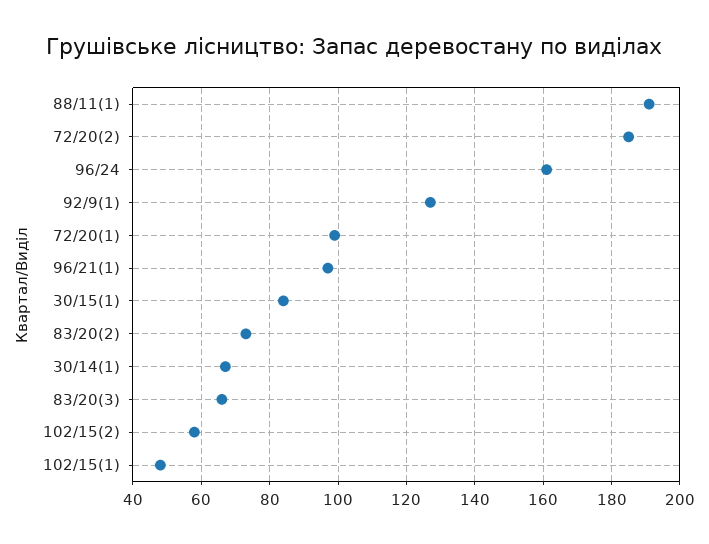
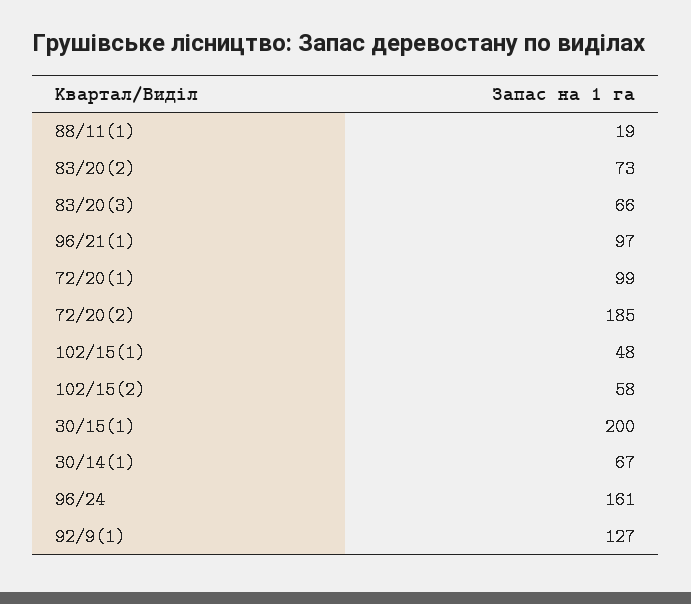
  {
-   "88/11(1)": 190,
+   "88/11(1)": 19,
    "72/20(2)": 185,
    "96/24": 161,
    "92/9(1)": 127,
    "72/20(1)": 99,
    "96/21(1)": 97,
-   "30/15(1)": 85,
+   "30/15(1)": 200,
    "83/20(2)": 73,
    "30/14(1)": 67,
    "83/20(3)": 66,
    "102/15(2)": 58,
    "102/15(1)": 48
  }

